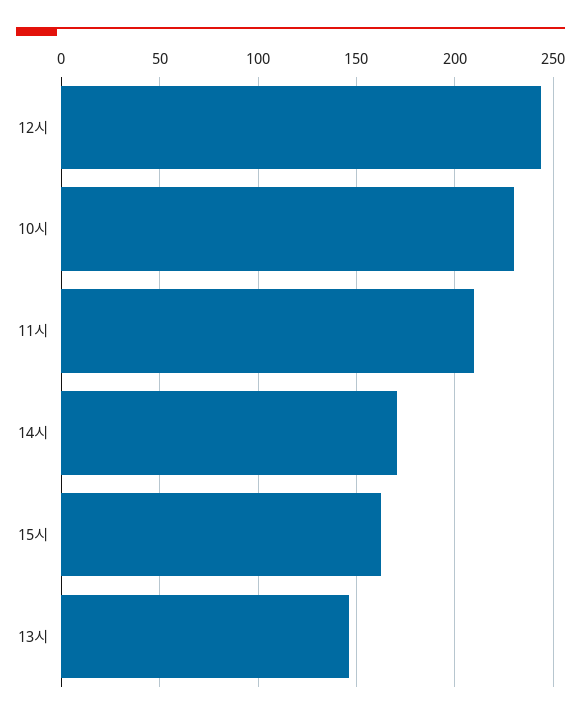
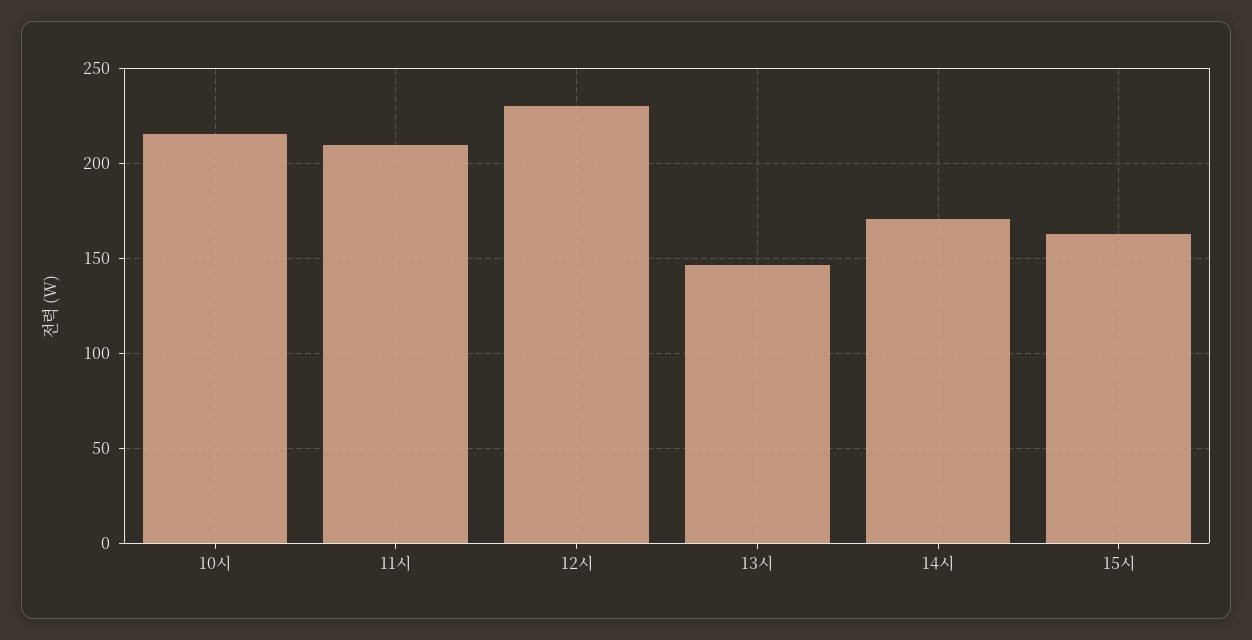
  {
-   "12시": 245,
+   "12시": 230,
-   "10시": 230,
+   "10시": 215,
    "11시": 210,
    "14시": 170,
    "15시": 165,
    "13시": 145
  }

